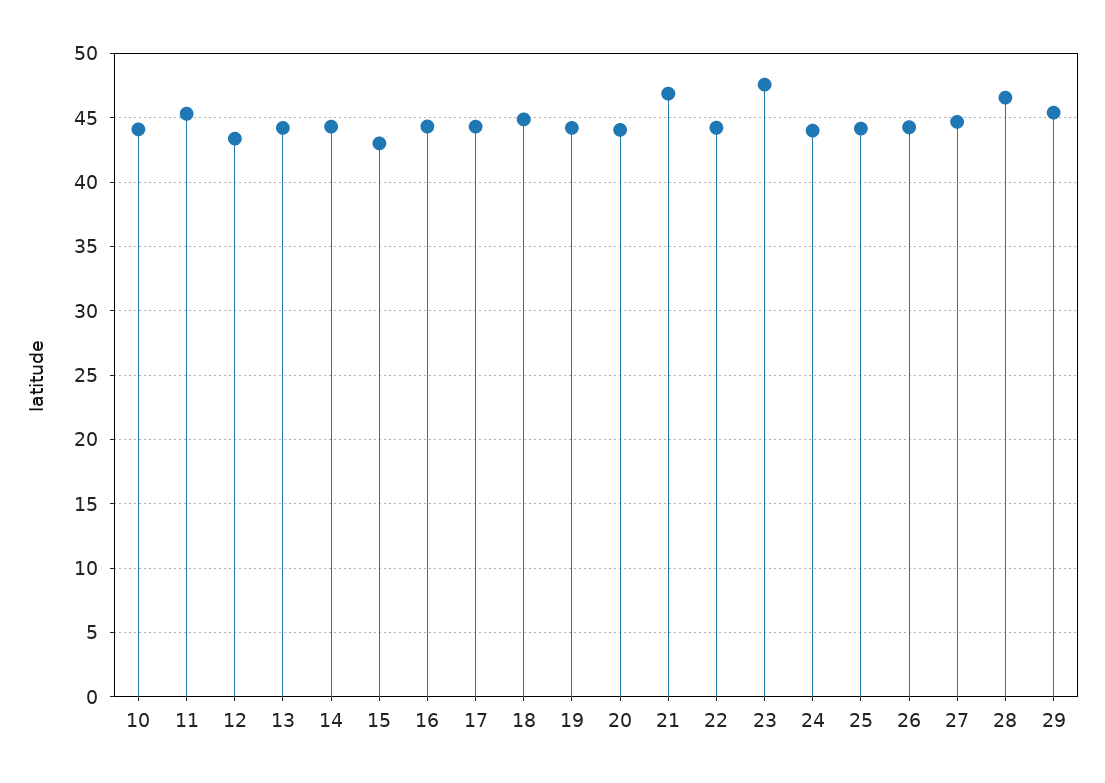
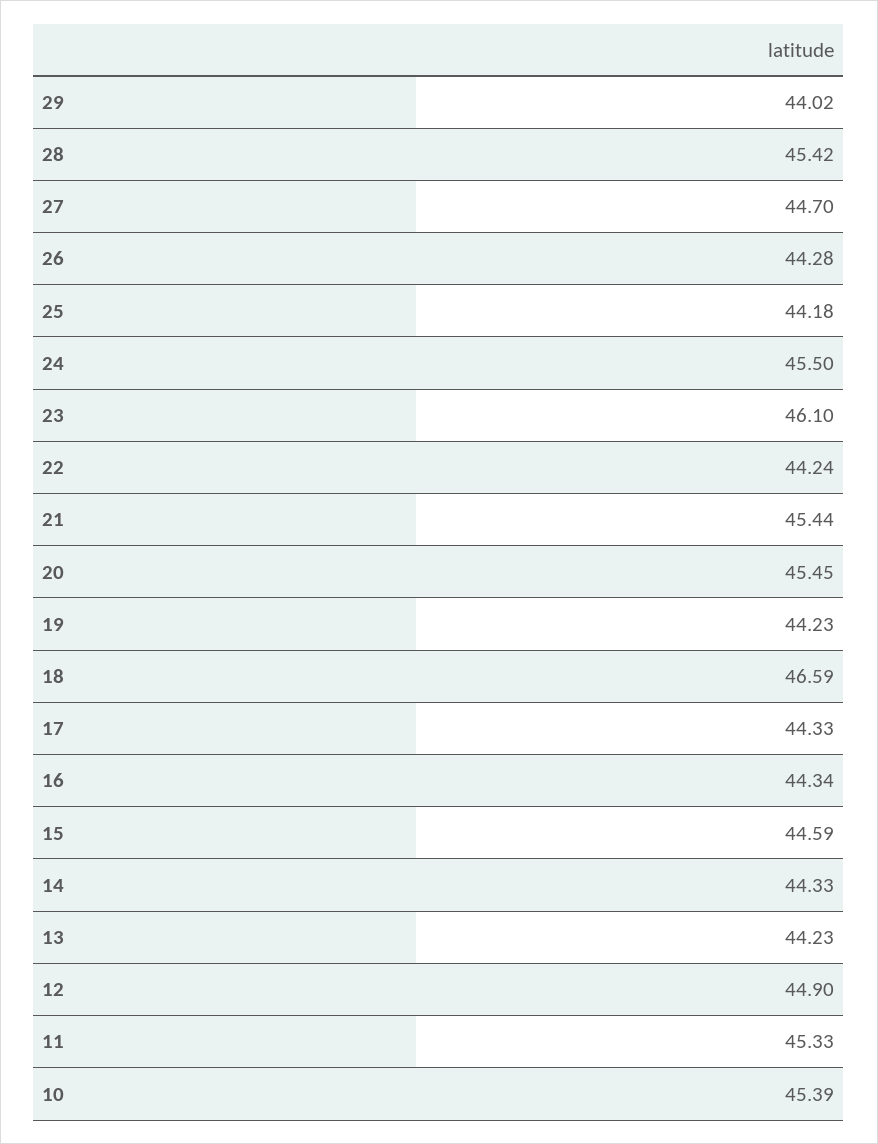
  {
-   "10": 44,
+   "10": 45.39,
    "11": 45.33,
-   "12": 43.5,
+   "12": 44.9,
    "13": 44.23,
    "14": 44.33,
-   "15": 43,
+   "15": 44.59,
    "16": 44.34,
    "17": 44.33,
-   "18": 45,
+   "18": 46.59,
    "19": 44.23,
-   "20": 44,
+   "20": 45.45,
-   "21": 47,
+   "21": 45.44,
    "22": 44.24,
-   "23": 47.5,
+   "23": 46.1,
-   "24": 44,
+   "24": 45.5,
    "25": 44.18,
    "26": 44.28,
    "27": 44.7,
-   "28": 46.5,
+   "28": 45.42,
-   "29": 45.5
+   "29": 44.02
  }

